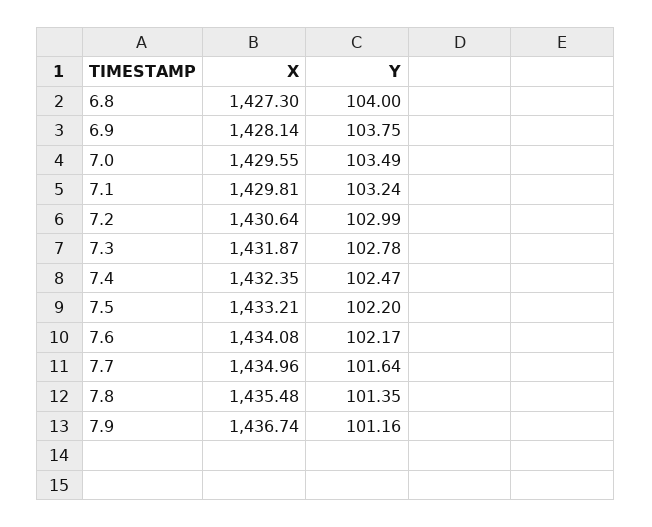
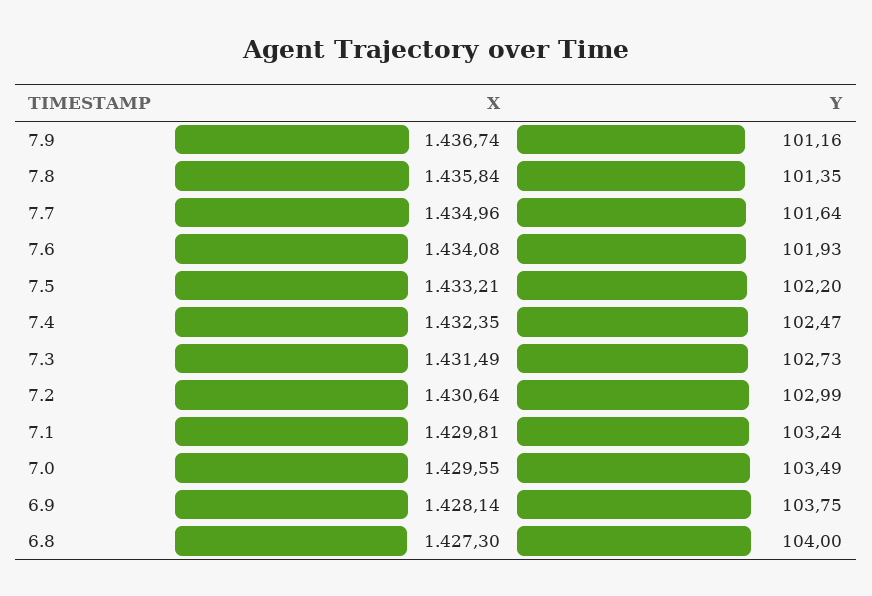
  {
    "X": {
      "6.8": 1427.3,
      "6.9": 1428.14,
      "7.0": 1429.55,
      "7.1": 1429.81,
      "7.2": 1430.64,
-     "7.3": 1431.87,
+     "7.3": 1431.49,
      "7.4": 1432.35,
      "7.5": 1433.21,
      "7.6": 1434.08,
      "7.7": 1434.96,
-     "7.8": 1435.48,
+     "7.8": 1435.84,
      "7.9": 1436.74
    },
    "Y": {
      "6.8": 104,
      "6.9": 103.75,
      "7.0": 103.49,
      "7.1": 103.24,
      "7.2": 102.99,
-     "7.3": 102.78,
+     "7.3": 102.73,
      "7.4": 102.47,
      "7.5": 102.2,
-     "7.6": 102.17,
+     "7.6": 101.93,
      "7.7": 101.64,
      "7.8": 101.35,
      "7.9": 101.16
    }
  }

